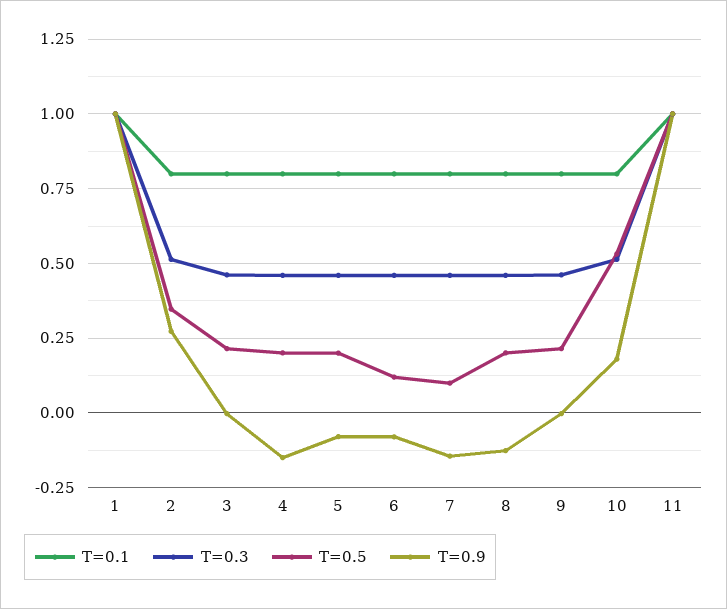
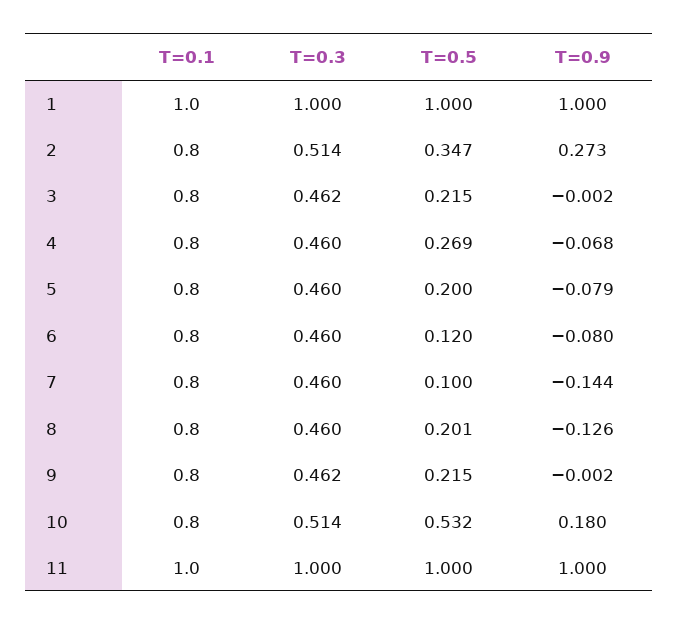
  {
    "T=0.1": {
      "1": 1,
      "2": 0.8,
      "3": 0.8,
      "4": 0.8,
      "5": 0.8,
      "6": 0.8,
      "7": 0.8,
      "8": 0.8,
      "9": 0.8,
      "10": 0.8,
      "11": 1
    },
    "T=0.3": {
      "1": 1,
      "2": 0.514,
      "3": 0.462,
      "4": 0.46,
      "5": 0.46,
      "6": 0.46,
      "7": 0.46,
      "8": 0.46,
      "9": 0.462,
      "10": 0.514,
      "11": 1
    },
    "T=0.5": {
      "1": 1,
      "2": 0.347,
      "3": 0.215,
-     "4": 0.2,
+     "4": 0.269,
      "5": 0.2,
      "6": 0.12,
      "7": 0.1,
      "8": 0.201,
      "9": 0.215,
      "10": 0.532,
      "11": 1
    },
    "T=0.9": {
      "1": 1,
      "2": 0.273,
      "3": -0.002,
-     "4": -0.15,
+     "4": -0.068,
      "5": -0.079,
      "6": -0.08,
      "7": -0.144,
      "8": -0.126,
      "9": -0.002,
      "10": 0.18,
      "11": 1
    }
  }

